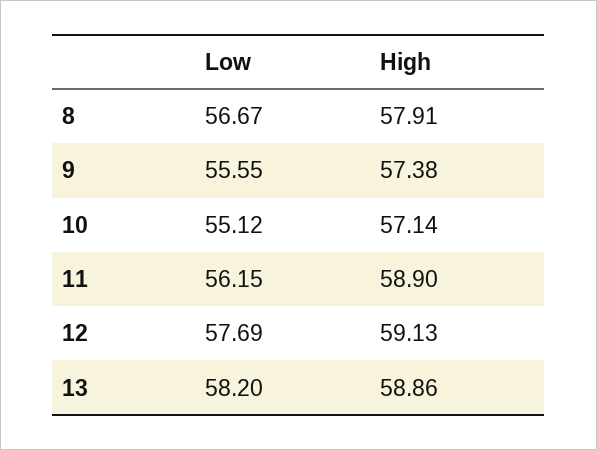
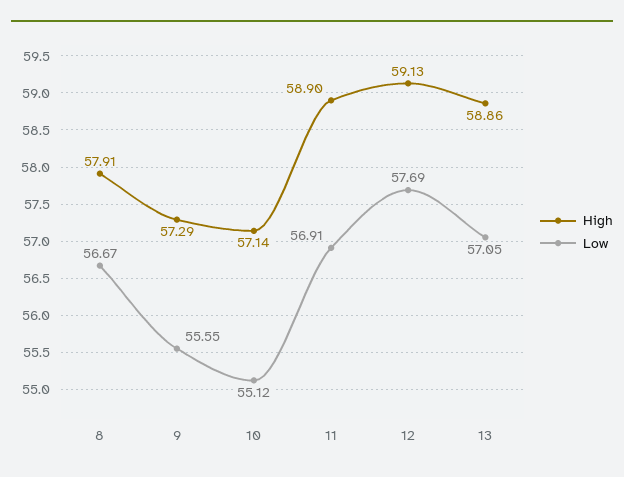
  {
    "Low": {
      "8": 56.67,
      "9": 55.55,
      "10": 55.12,
-     "11": 56.15,
+     "11": 56.91,
      "12": 57.69,
-     "13": 58.2
+     "13": 57.05
    },
    "High": {
      "8": 57.91,
-     "9": 57.38,
+     "9": 57.29,
      "10": 57.14,
      "11": 58.9,
      "12": 59.13,
      "13": 58.86
    }
  }

